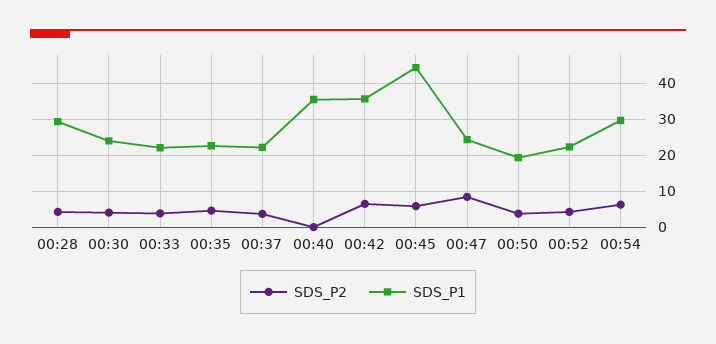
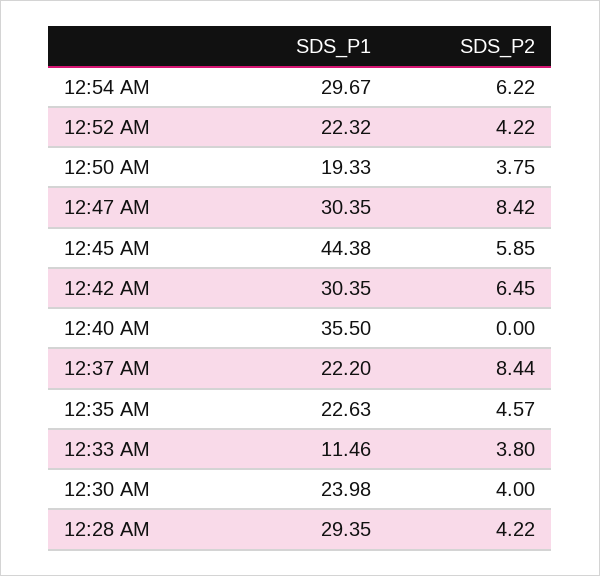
  {
    "SDS_P2": {
      "00:28": 4.22,
      "00:30": 4,
      "00:33": 3.8,
      "00:35": 4.57,
-     "00:37": 4,
+     "00:37": 8.44,
      "00:40": 0,
      "00:42": 6.45,
      "00:45": 5.85,
      "00:47": 8.42,
      "00:50": 3.75,
      "00:52": 4.22,
      "00:54": 6.22
    },
    "SDS_P1": {
      "00:28": 29.35,
      "00:30": 23.98,
-     "00:33": 22,
+     "00:33": 11.46,
      "00:35": 22.63,
      "00:37": 22.2,
      "00:40": 35.5,
-     "00:42": 36,
+     "00:42": 30.35,
      "00:45": 44.38,
-     "00:47": 24,
+     "00:47": 30.35,
      "00:50": 19.33,
      "00:52": 22.32,
      "00:54": 29.67
    }
  }

